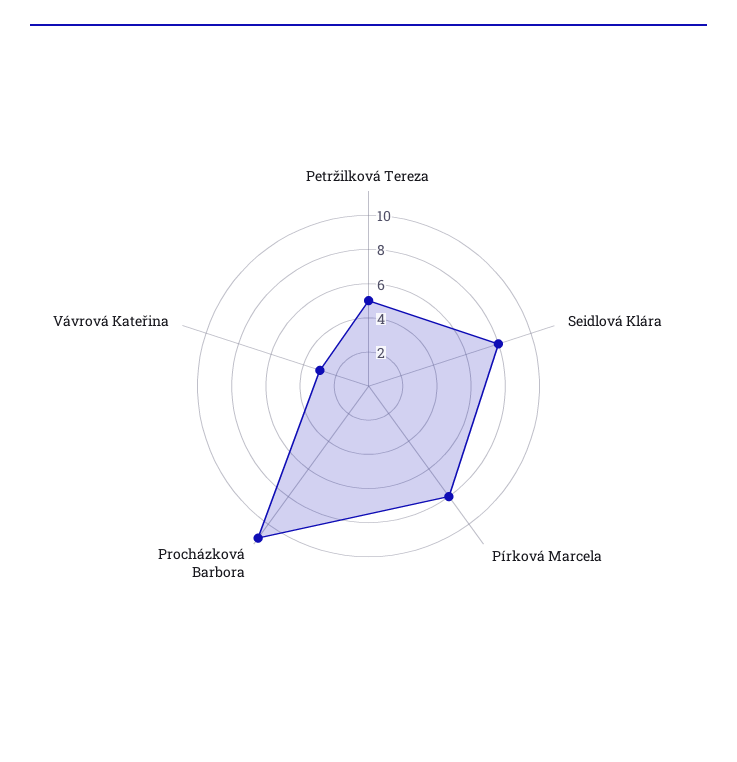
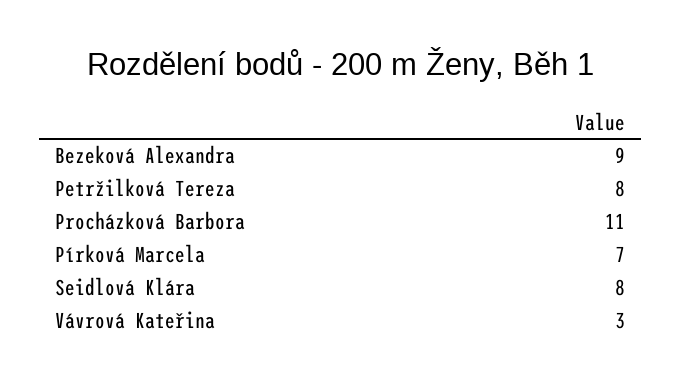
  {
-   "Petržilková Tereza": 5,
+   "Petržilková Tereza": 8,
    "Seidlová Klára": 8,
-   "Pírková Marcela": 8,
+   "Pírková Marcela": 7,
    "Procházková Barbora": 11,
-   "Vávrová Kateřina": 3
+   "Vávrová Kateřina": 3,
+   "Bezeková Alexandra": 9
  }

